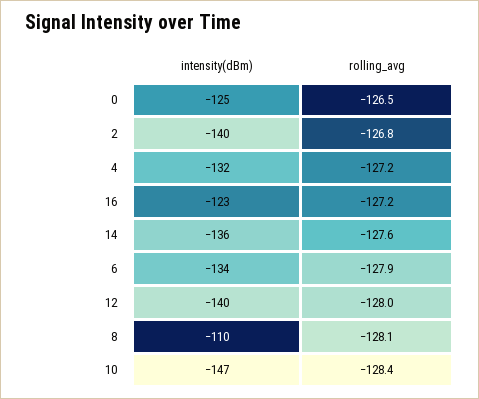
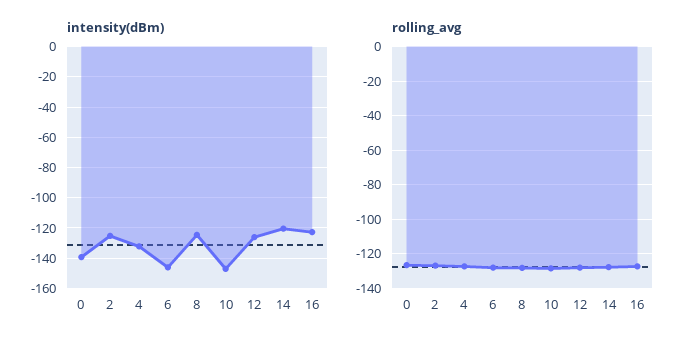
  {
    "intensity(dBm)": {
-     "0": -125,
+     "0": -140,
-     "2": -140,
+     "2": -125,
      "4": -132,
      "16": -123,
-     "14": -136,
+     "14": -120,
-     "6": -134,
+     "6": -145,
-     "12": -140,
+     "12": -125,
-     "8": -110,
+     "8": -125,
      "10": -147
    },
    "rolling_avg": {
      "0": -126.5,
      "2": -126.8,
      "4": -127.2,
      "16": -127.2,
      "14": -127.6,
      "6": -127.9,
      "12": -128,
      "8": -128.1,
      "10": -128.4
    }
  }

